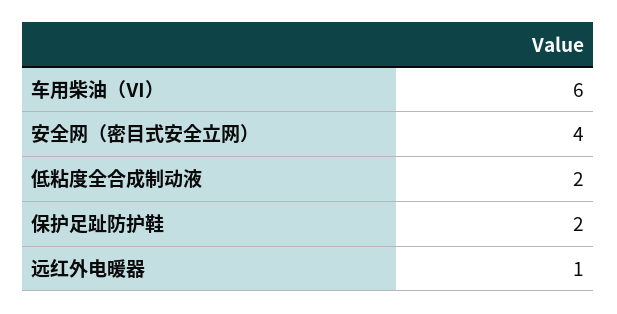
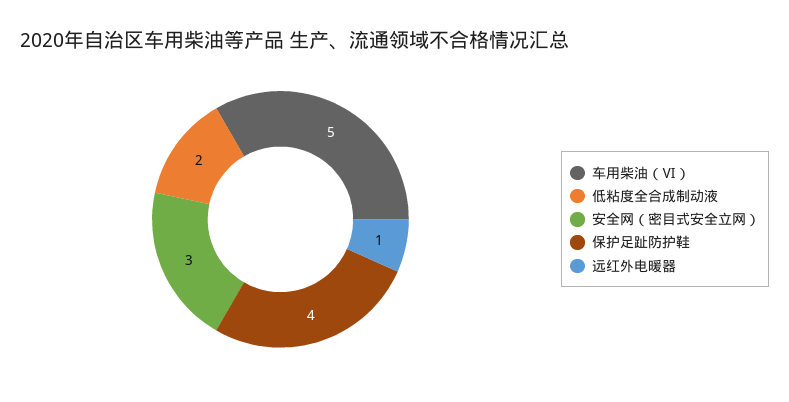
  {
-   "车用柴油（Ⅵ）": 6,
+   "车用柴油（Ⅵ）": 5,
-   "安全网（密目式安全立网）": 4,
+   "安全网（密目式安全立网）": 3,
    "低粘度全合成制动液": 2,
-   "保护足趾防护鞋": 2,
+   "保护足趾防护鞋": 4,
    "远红外电暖器": 1
  }

